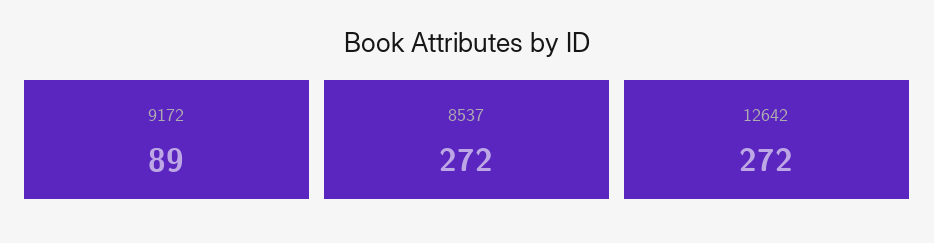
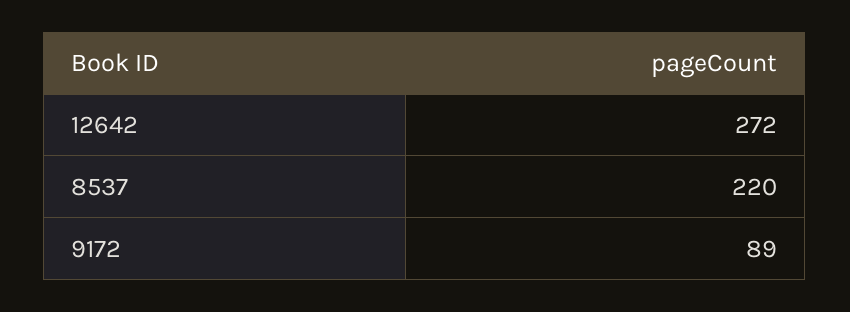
  {
    "9172": 89,
-   "8537": 272,
+   "8537": 220,
    "12642": 272
  }

